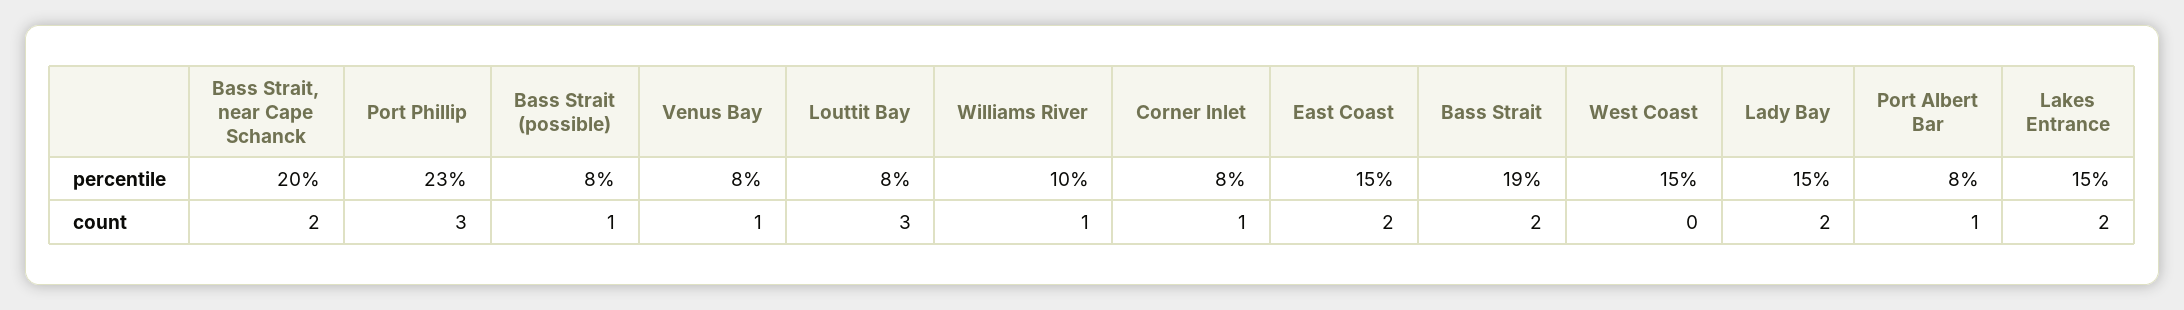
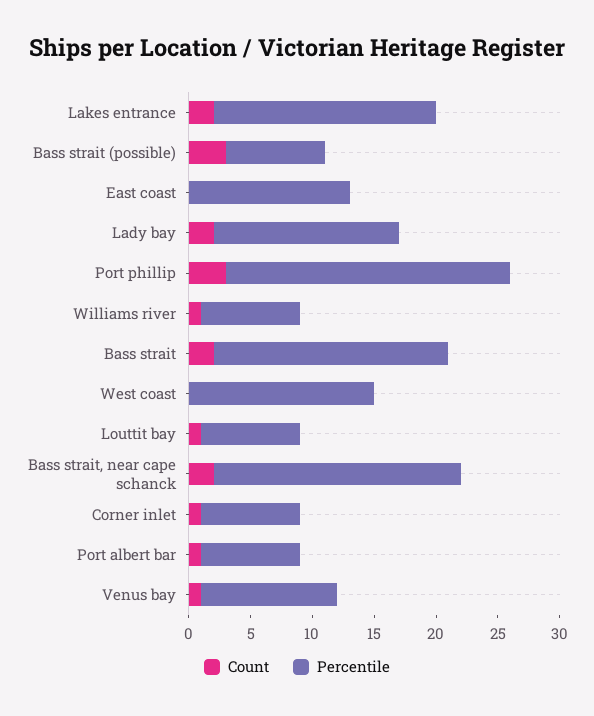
  {
    "percentile": {
      "Bass Strait, near Cape Schanck": 20,
      "Port Phillip": 23,
      "Bass Strait (possible)": 8,
-     "Venus Bay": 8,
+     "Venus Bay": 11,
      "Louttit Bay": 8,
-     "Williams River": 10,
+     "Williams River": 8,
      "Corner Inlet": 8,
-     "East Coast": 15,
+     "East Coast": 13,
      "Bass Strait": 19,
      "West Coast": 15,
      "Lady Bay": 15,
      "Port Albert Bar": 8,
-     "Lakes Entrance": 15
+     "Lakes Entrance": 18
    },
    "count": {
      "Bass Strait, near Cape Schanck": 2,
      "Port Phillip": 3,
-     "Bass Strait (possible)": 1,
+     "Bass Strait (possible)": 3,
      "Venus Bay": 1,
-     "Louttit Bay": 3,
+     "Louttit Bay": 1,
      "Williams River": 1,
      "Corner Inlet": 1,
-     "East Coast": 2,
+     "East Coast": 0,
      "Bass Strait": 2,
      "West Coast": 0,
      "Lady Bay": 2,
      "Port Albert Bar": 1,
      "Lakes Entrance": 2
    }
  }

